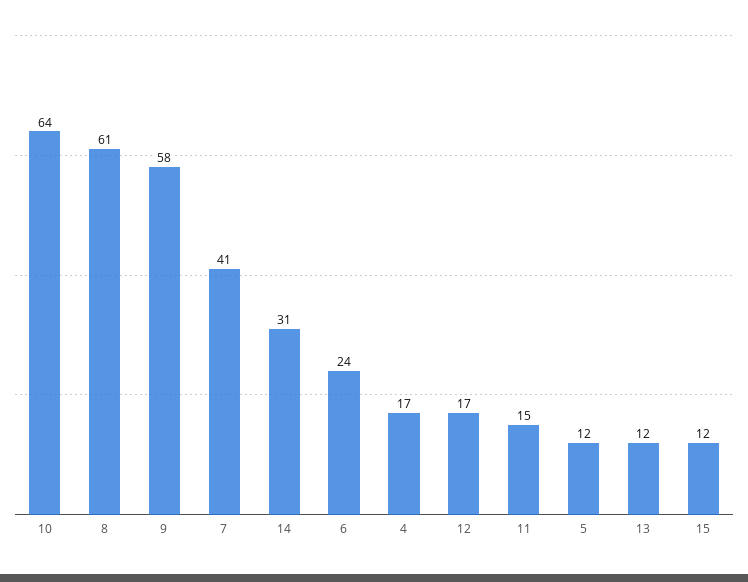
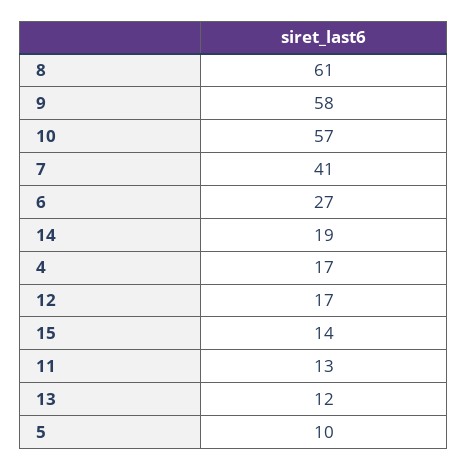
  {
-   "10": 64,
+   "10": 57,
    "8": 61,
    "9": 58,
    "7": 41,
-   "14": 31,
+   "14": 19,
-   "6": 24,
+   "6": 27,
    "4": 17,
    "12": 17,
-   "11": 15,
+   "11": 13,
-   "5": 12,
+   "5": 10,
    "13": 12,
-   "15": 12
+   "15": 14
  }

